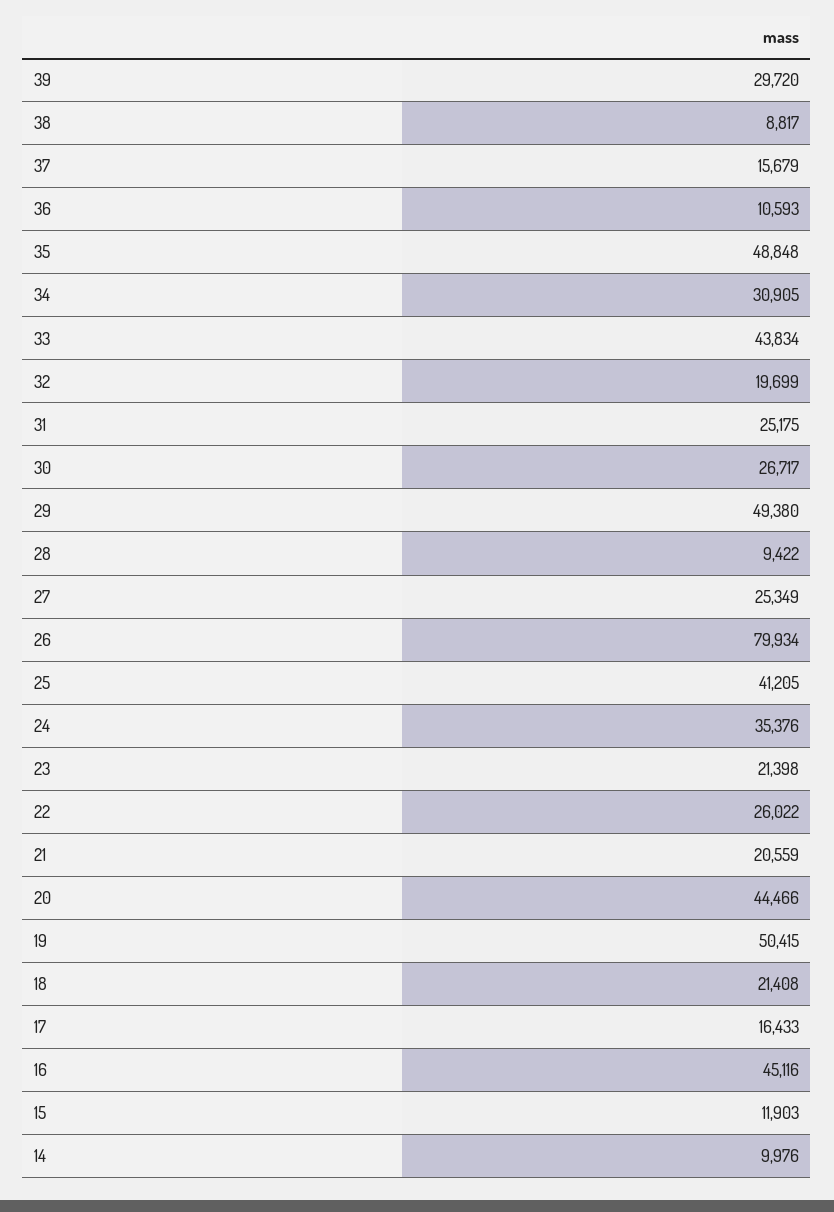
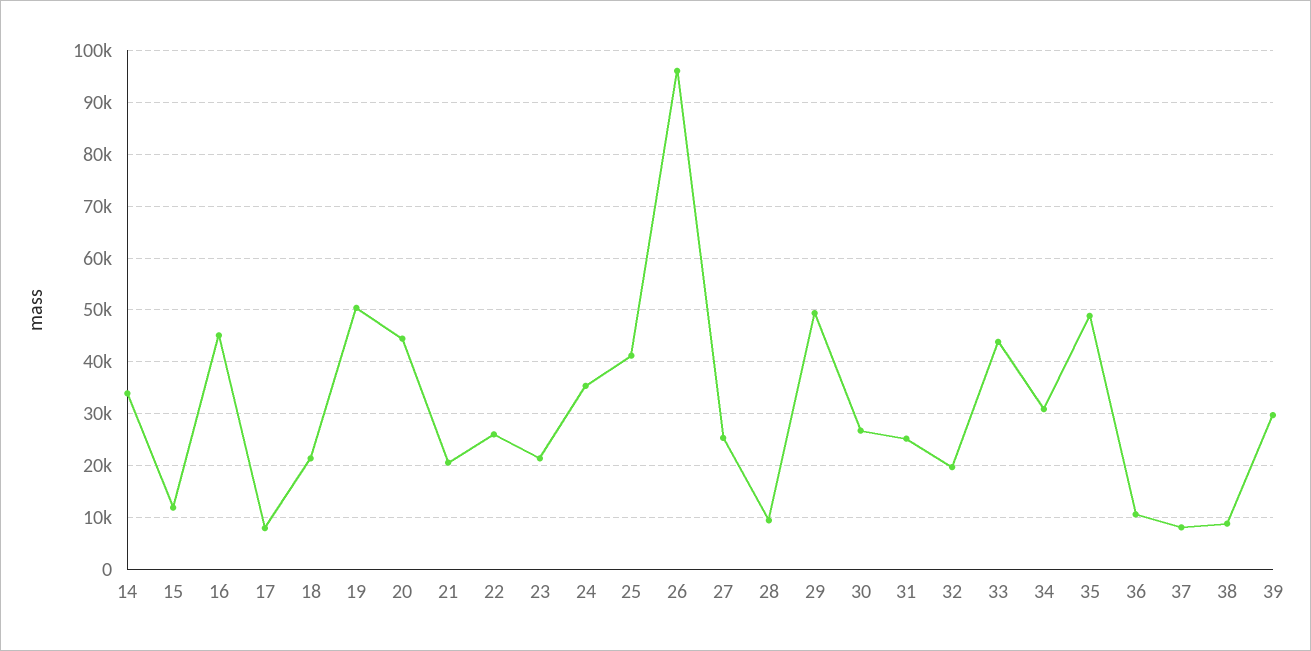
  {
    "39": 29720,
    "38": 8817,
-   "37": 15679,
+   "37": 8000,
    "36": 10593,
    "35": 48848,
    "34": 30905,
    "33": 43834,
    "32": 19699,
    "31": 25175,
    "30": 26717,
    "29": 49380,
    "28": 9422,
    "27": 25349,
-   "26": 79934,
+   "26": 96000,
    "25": 41205,
    "24": 35376,
    "23": 21398,
    "22": 26022,
    "21": 20559,
    "20": 44466,
    "19": 50415,
    "18": 21408,
-   "17": 16433,
+   "17": 8000,
    "16": 45116,
    "15": 11903,
-   "14": 9976
+   "14": 34000
  }

